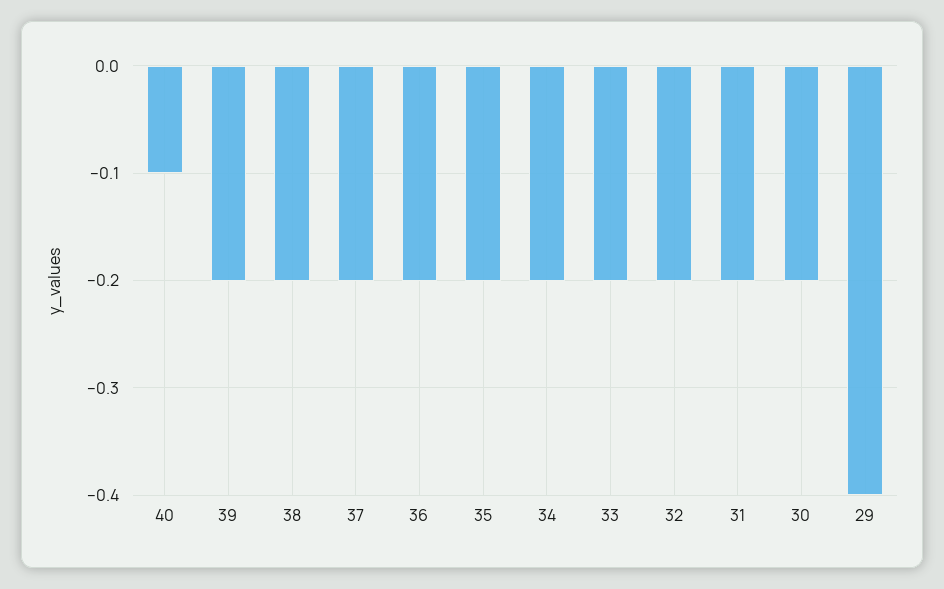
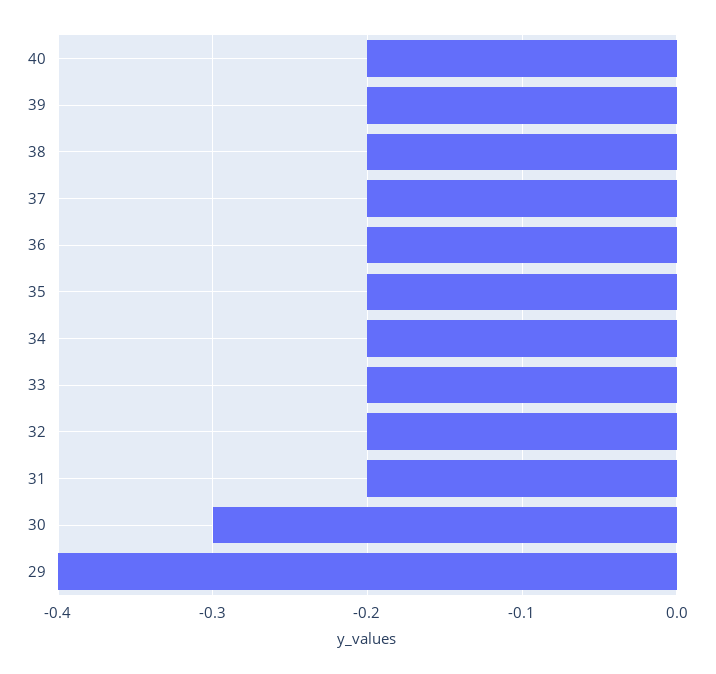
  {
-   "40": -0.1,
+   "40": -0.2,
    "39": -0.2,
    "38": -0.2,
    "37": -0.2,
    "36": -0.2,
    "35": -0.2,
    "34": -0.2,
    "33": -0.2,
    "32": -0.2,
    "31": -0.2,
-   "30": -0.2,
+   "30": -0.3,
    "29": -0.4
  }

